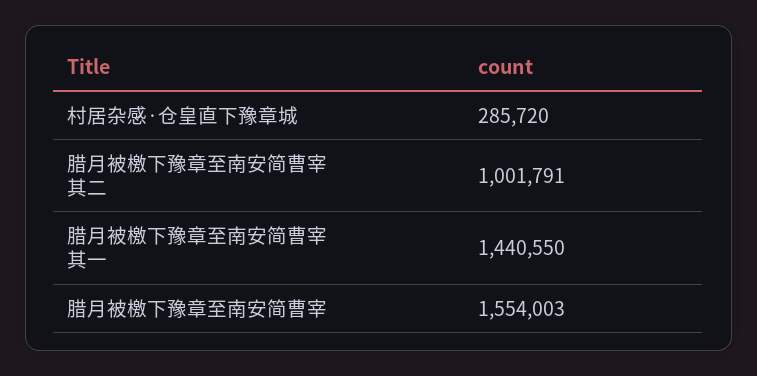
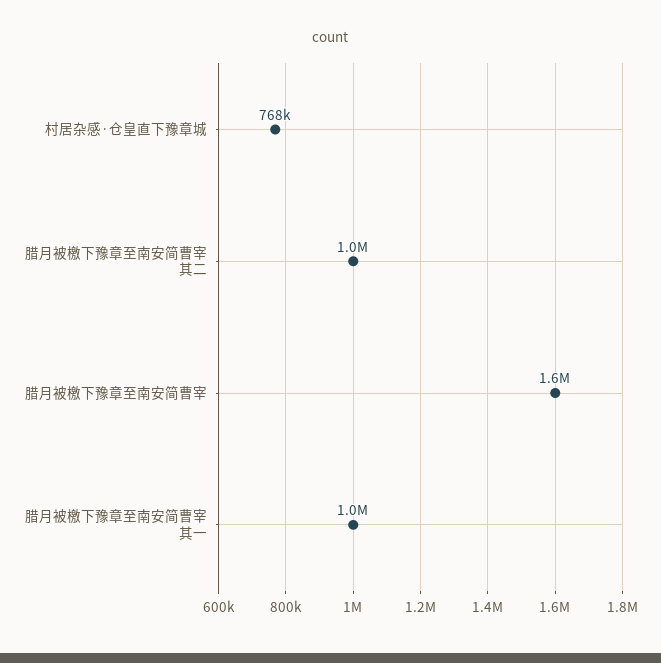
  {
-   "村居杂感·仓皇直下豫章城": 285720,
+   "村居杂感·仓皇直下豫章城": 768000,
    "腊月被檄下豫章至南安简曹宰 其二": 1001791,
-   "腊月被檄下豫章至南安简曹宰 其一": 1440550,
+   "腊月被檄下豫章至南安简曹宰 其一": 1000000,
    "腊月被檄下豫章至南安简曹宰": 1554003
  }

